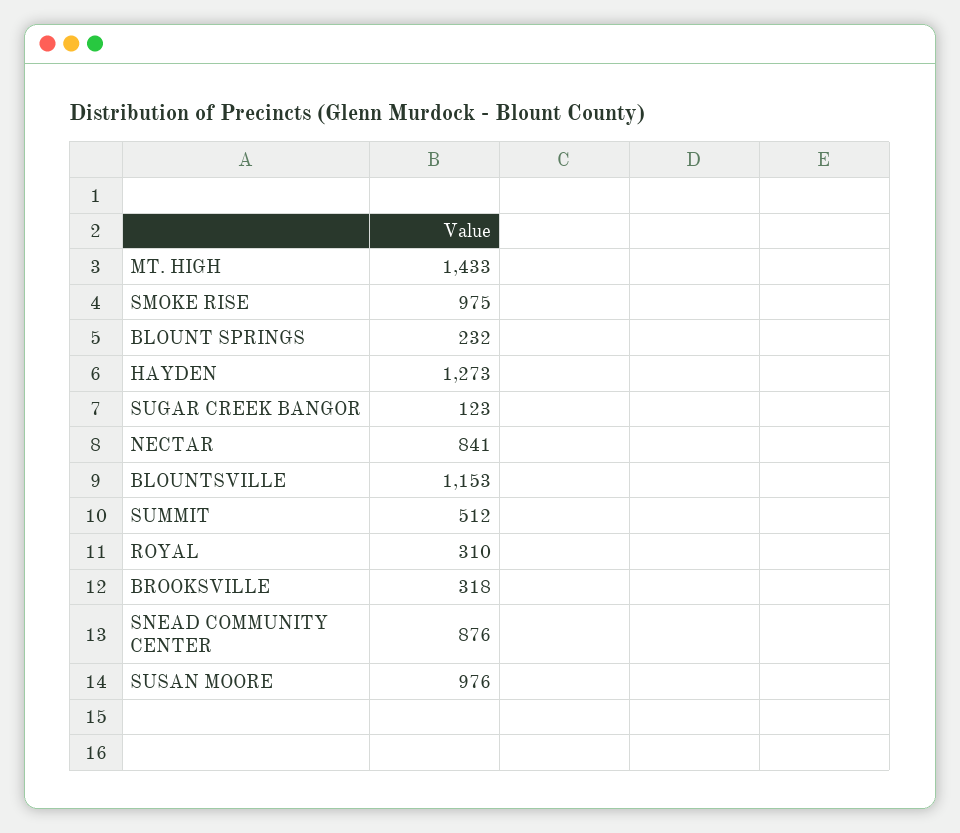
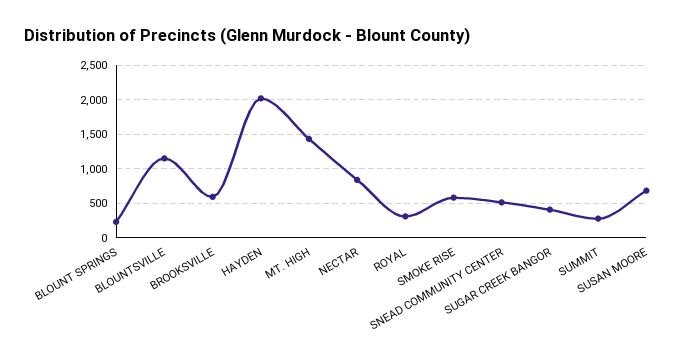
  {
    "MT. HIGH": 1433,
-   "SMOKE RISE": 975,
+   "SMOKE RISE": 600,
    "BLOUNT SPRINGS": 232,
-   "HAYDEN": 1273,
+   "HAYDEN": 2000,
-   "SUGAR CREEK BANGOR": 123,
+   "SUGAR CREEK BANGOR": 400,
    "NECTAR": 841,
    "BLOUNTSVILLE": 1153,
-   "SUMMIT": 512,
+   "SUMMIT": 300,
    "ROYAL": 310,
-   "BROOKSVILLE": 318,
+   "BROOKSVILLE": 600,
-   "SNEAD COMMUNITY CENTER": 876,
+   "SNEAD COMMUNITY CENTER": 500,
-   "SUSAN MOORE": 976
+   "SUSAN MOORE": 700
  }

